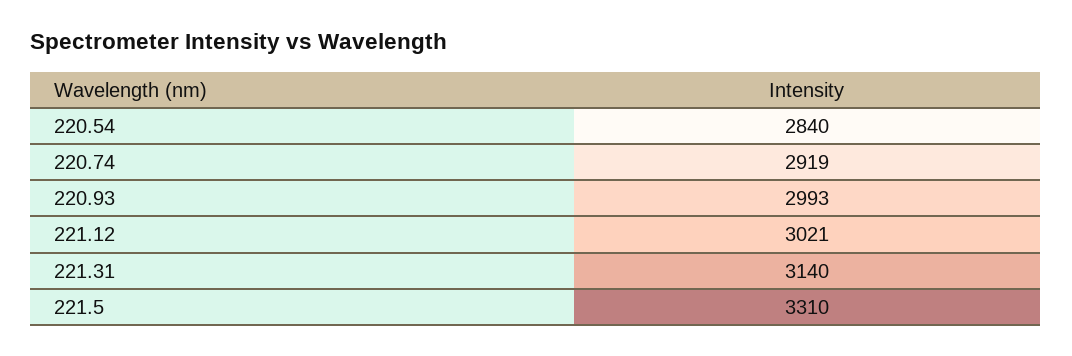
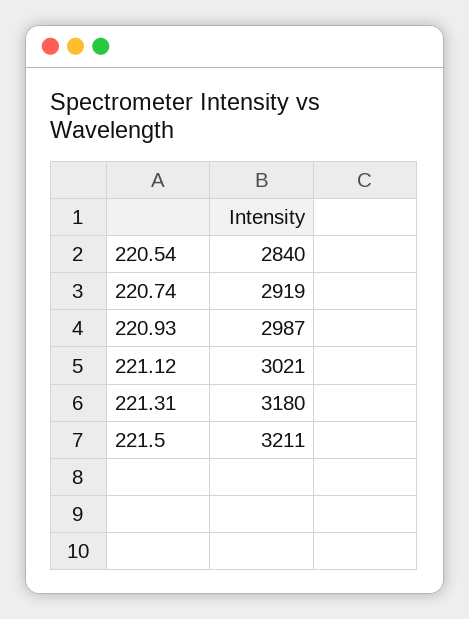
  {
    "220.54": 2840,
    "220.74": 2919,
-   "220.93": 2993,
+   "220.93": 2987,
    "221.12": 3021,
-   "221.31": 3140,
+   "221.31": 3180,
-   "221.5": 3310
+   "221.5": 3211
  }

